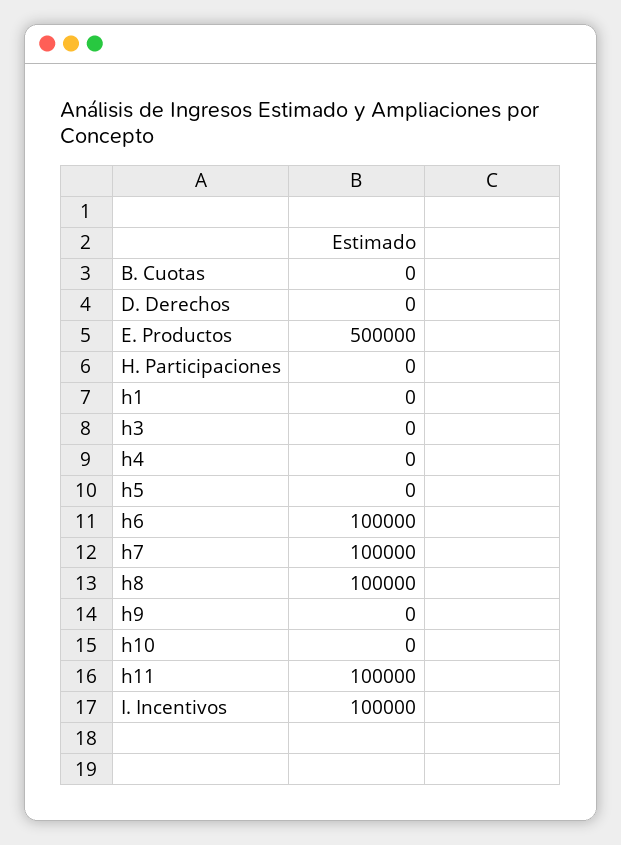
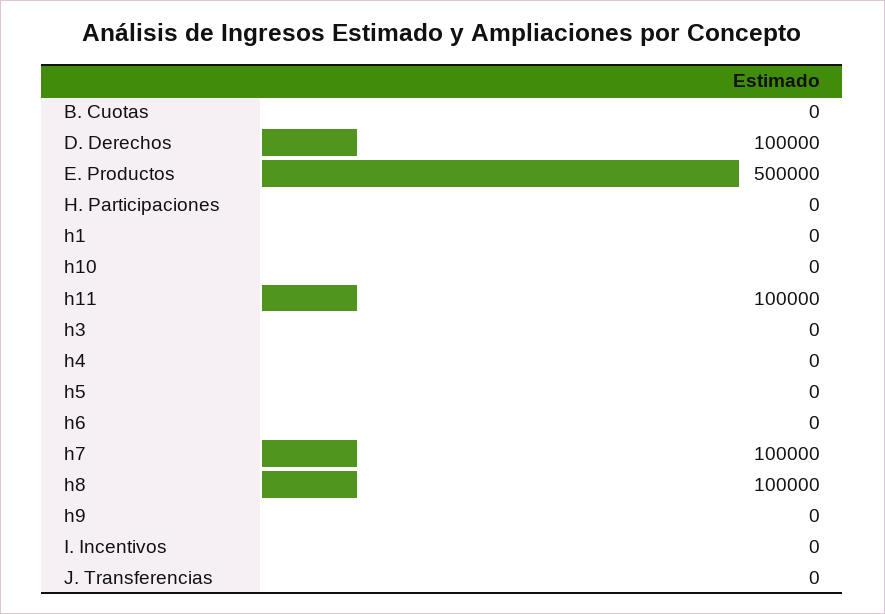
  {
    "B. Cuotas": 0,
-   "D. Derechos": 0,
+   "D. Derechos": 100000,
    "E. Productos": 500000,
    "H. Participaciones": 0,
    "h1": 0,
    "h3": 0,
    "h4": 0,
    "h5": 0,
-   "h6": 100000,
+   "h6": 0,
    "h7": 100000,
    "h8": 100000,
    "h9": 0,
    "h10": 0,
    "h11": 100000,
-   "I. Incentivos": 100000
+   "I. Incentivos": 0,
+   "J. Transferencias": 0
  }

